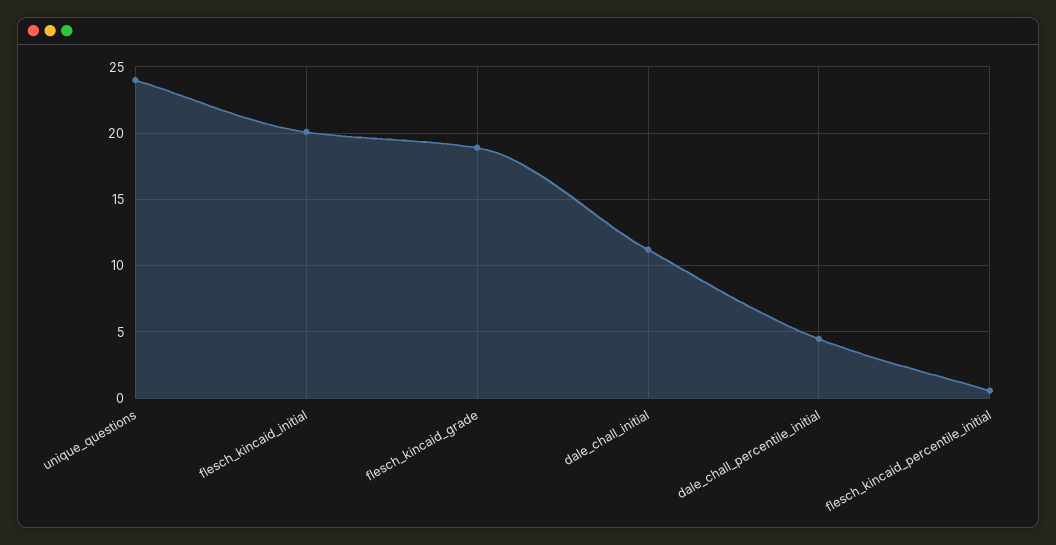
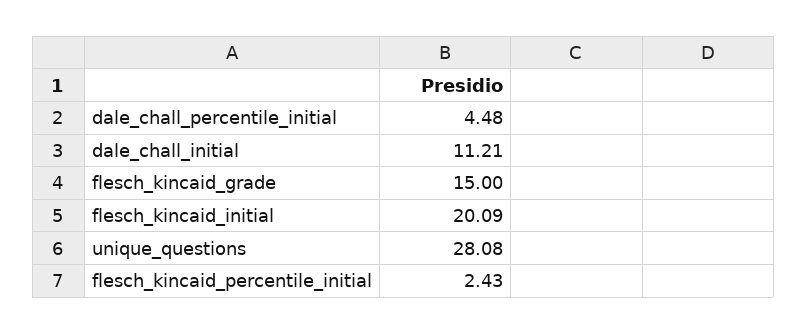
  {
-   "unique_questions": 24,
+   "unique_questions": 28.08,
    "flesch_kincaid_initial": 20.09,
-   "flesch_kincaid_grade": 19,
+   "flesch_kincaid_grade": 15,
    "dale_chall_initial": 11.21,
    "dale_chall_percentile_initial": 4.48,
-   "flesch_kincaid_percentile_initial": 0.5
+   "flesch_kincaid_percentile_initial": 2.43
  }

